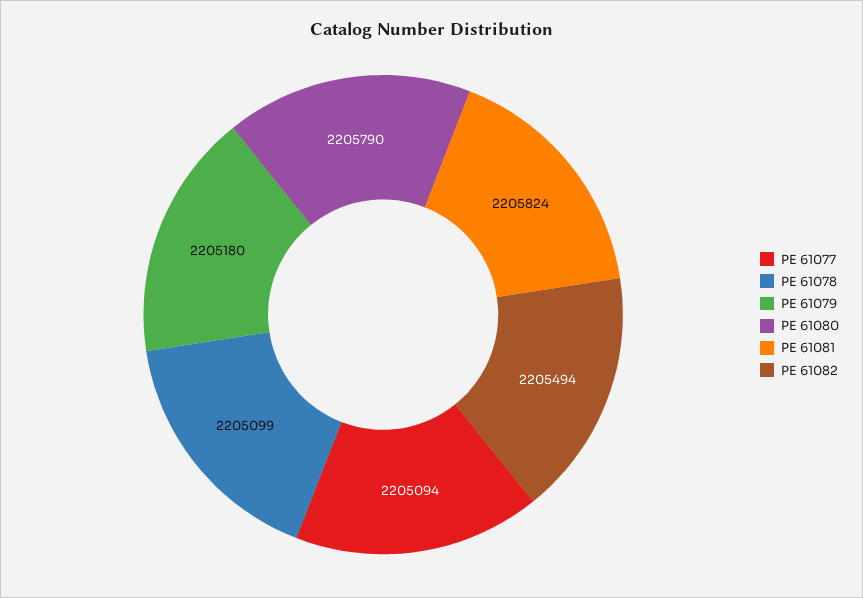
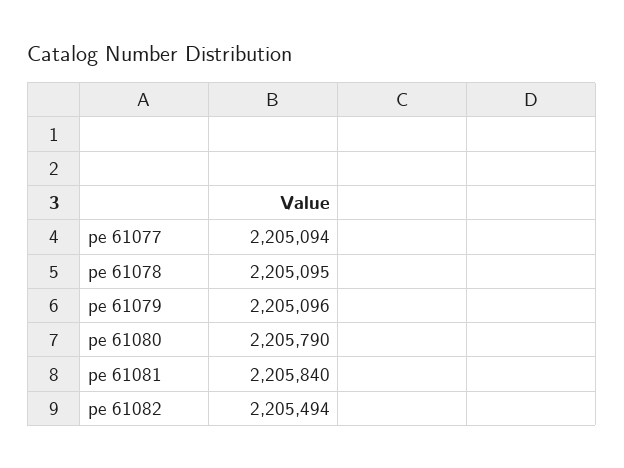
  {
    "PE 61077": 2205094,
-   "PE 61078": 2205099,
+   "PE 61078": 2205095,
-   "PE 61079": 2205180,
+   "PE 61079": 2205096,
    "PE 61080": 2205790,
-   "PE 61081": 2205824,
+   "PE 61081": 2205840,
    "PE 61082": 2205494
  }

